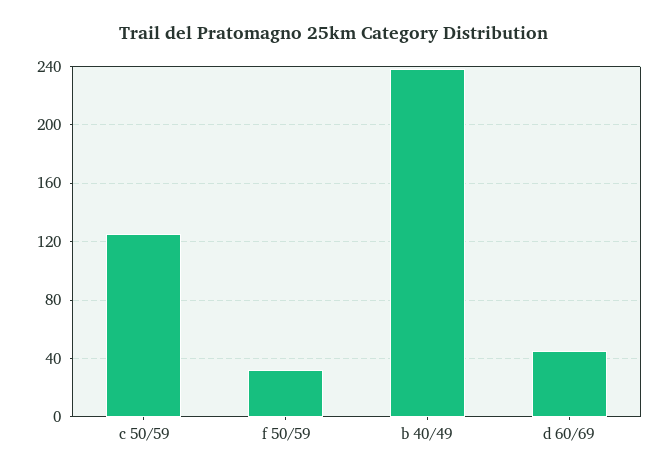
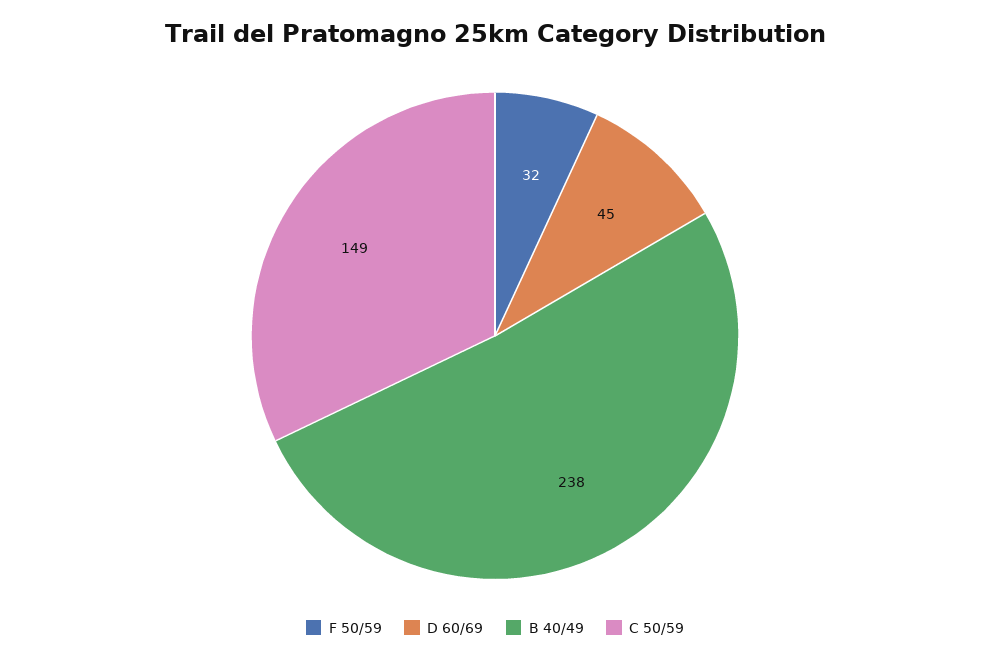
  {
-   "c 50/59": 125,
+   "c 50/59": 149,
    "f 50/59": 32,
    "b 40/49": 238,
    "d 60/69": 45
  }

